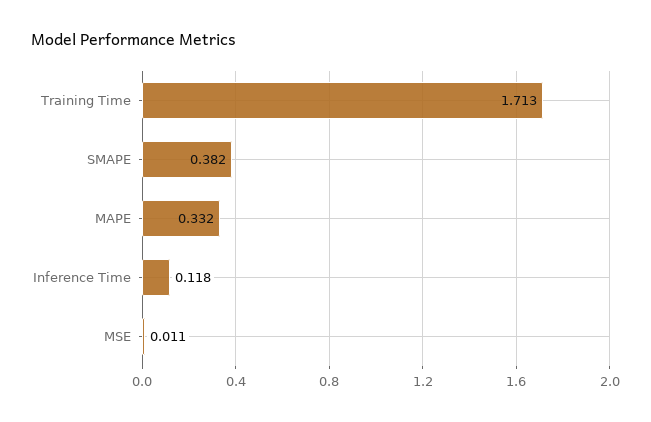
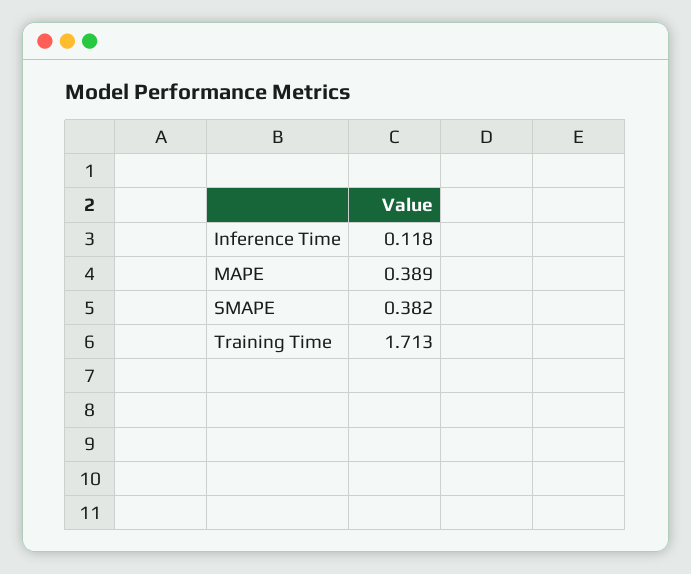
  {
    "Training Time": 1.713,
    "SMAPE": 0.382,
-   "MAPE": 0.332,
+   "MAPE": 0.389,
-   "Inference Time": 0.118,
+   "Inference Time": 0.118
-   "MSE": 0.011
  }

